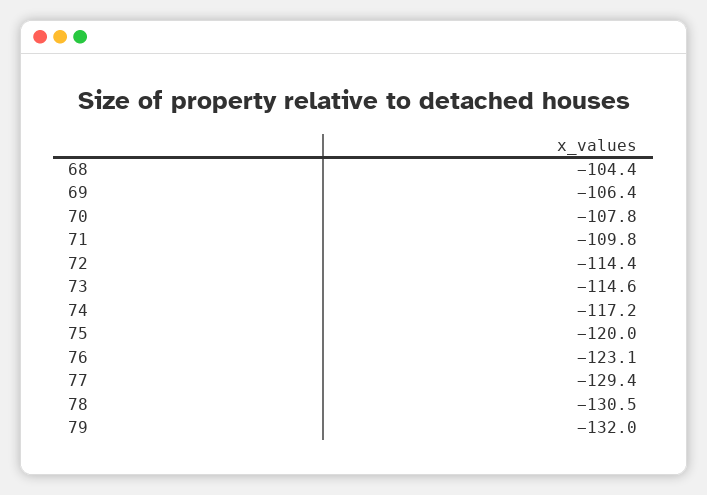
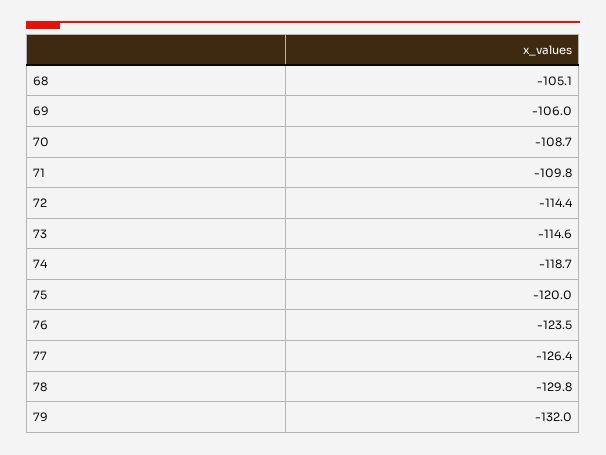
  {
-   "68": -104.4,
+   "68": -105.1,
-   "69": -106.4,
+   "69": -106,
-   "70": -107.8,
+   "70": -108.7,
    "71": -109.8,
    "72": -114.4,
    "73": -114.6,
-   "74": -117.2,
+   "74": -118.7,
    "75": -120,
-   "76": -123.1,
+   "76": -123.5,
-   "77": -129.4,
+   "77": -126.4,
-   "78": -130.5,
+   "78": -129.8,
    "79": -132
  }

